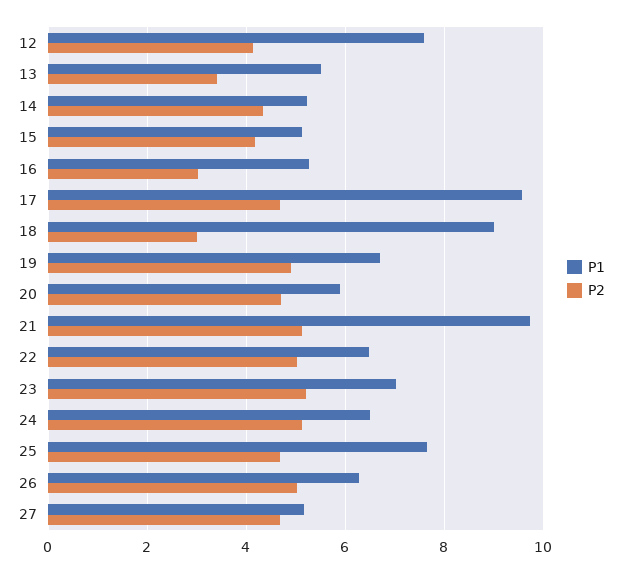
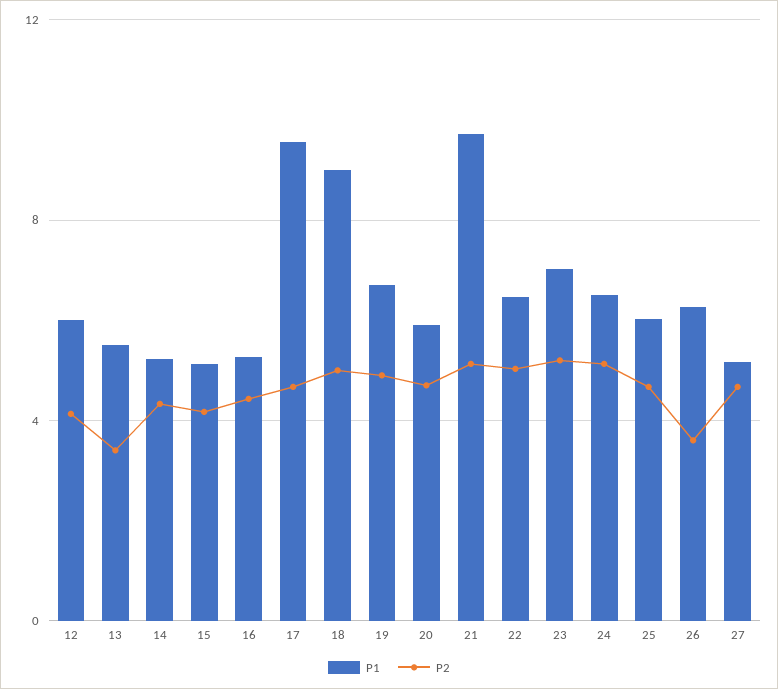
  {
    "P1": {
-     "12": 7.6,
+     "12": 6,
      "13": 5.6,
      "14": 5.2,
      "15": 5.2,
      "16": 5.2,
      "17": 9.6,
      "18": 9,
      "19": 6.8,
      "20": 6,
      "21": 9.8,
      "22": 6.4,
      "23": 7,
      "24": 6.6,
-     "25": 7.6,
+     "25": 6,
      "26": 6.2,
      "27": 5.2
    },
    "P2": {
      "12": 4.2,
      "13": 3.4,
      "14": 4.4,
      "15": 4.2,
-     "16": 3,
+     "16": 4.5,
      "17": 4.6,
-     "18": 3,
+     "18": 5,
      "19": 5,
      "20": 4.8,
      "21": 5.2,
      "22": 5,
      "23": 5.2,
      "24": 5.2,
      "25": 4.6,
-     "26": 5,
+     "26": 3.5,
      "27": 4.6
    }
  }

